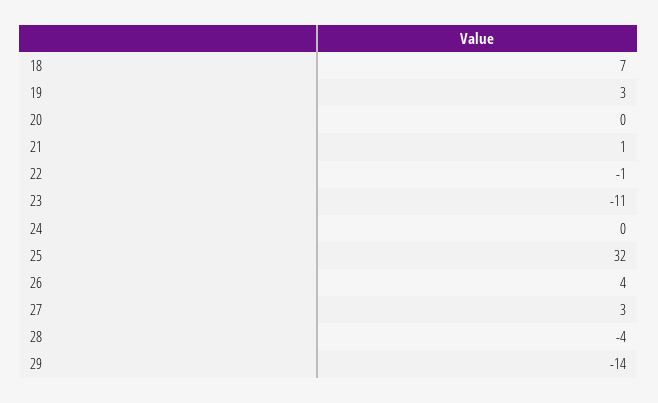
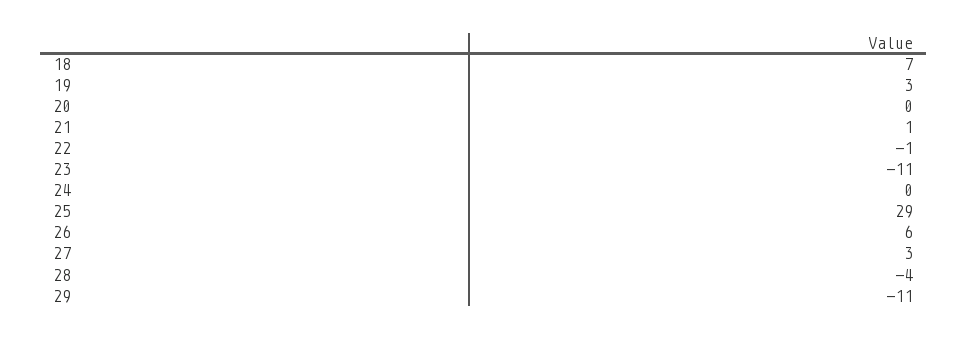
  {
    "18": 7,
    "19": 3,
    "20": 0,
    "21": 1,
    "22": -1,
    "23": -11,
    "24": 0,
-   "25": 32,
+   "25": 29,
-   "26": 4,
+   "26": 6,
    "27": 3,
    "28": -4,
-   "29": -14
+   "29": -11
  }

